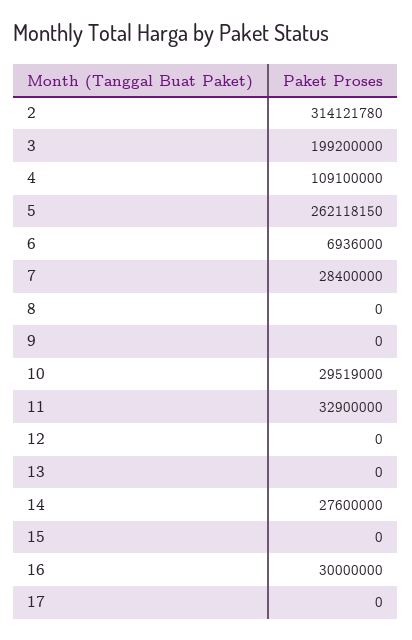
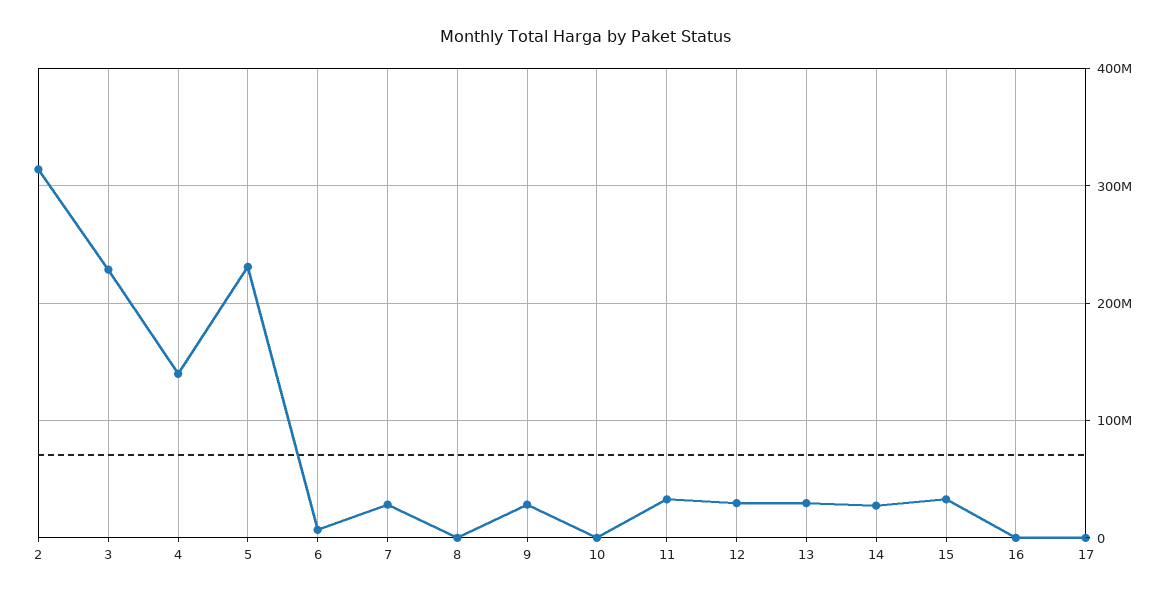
  {
    "2": 314121780,
-   "3": 199200000,
+   "3": 230000000,
-   "4": 109100000,
+   "4": 140000000,
-   "5": 262118150,
+   "5": 230000000,
    "6": 6936000,
    "7": 28400000,
    "8": 0,
-   "9": 0,
+   "9": 30000000,
-   "10": 29519000,
+   "10": 0,
    "11": 32900000,
-   "12": 0,
+   "12": 30000000,
-   "13": 0,
+   "13": 30000000,
    "14": 27600000,
-   "15": 0,
+   "15": 30000000,
-   "16": 30000000,
+   "16": 0,
    "17": 0
  }

